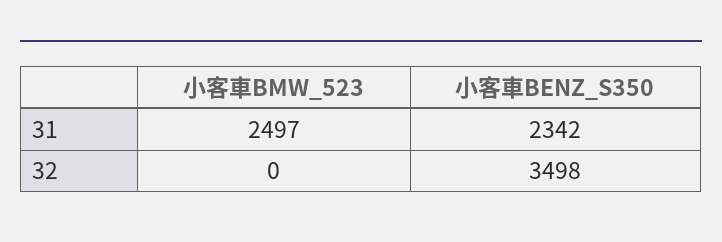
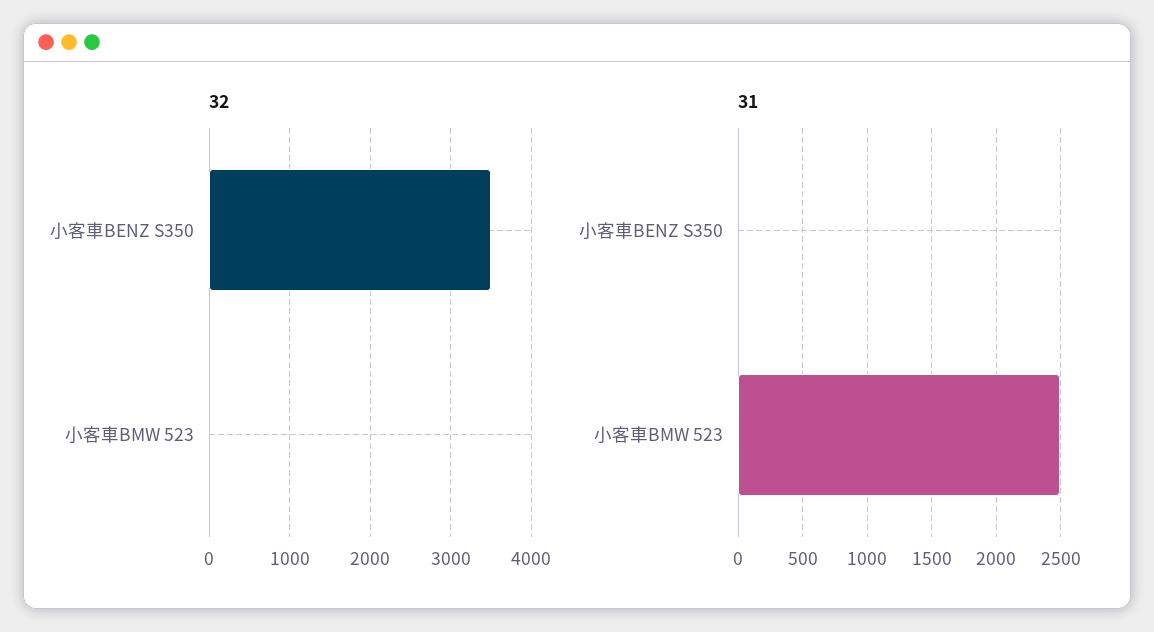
  {
    "31": {
      "小客車BMW_523": 2497,
-     "小客車BENZ_S350": 2342
+     "小客車BENZ_S350": 0
    },
    "32": {
      "小客車BMW_523": 0,
      "小客車BENZ_S350": 3498
    }
  }

